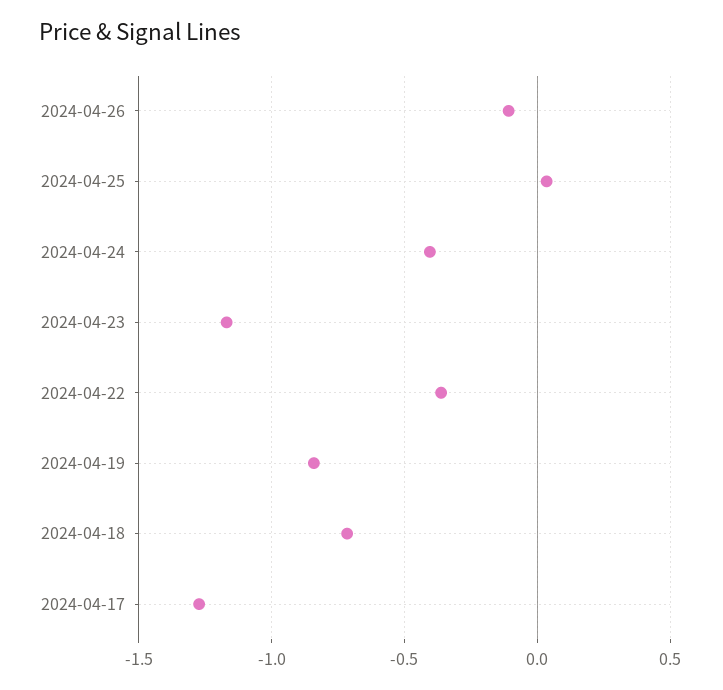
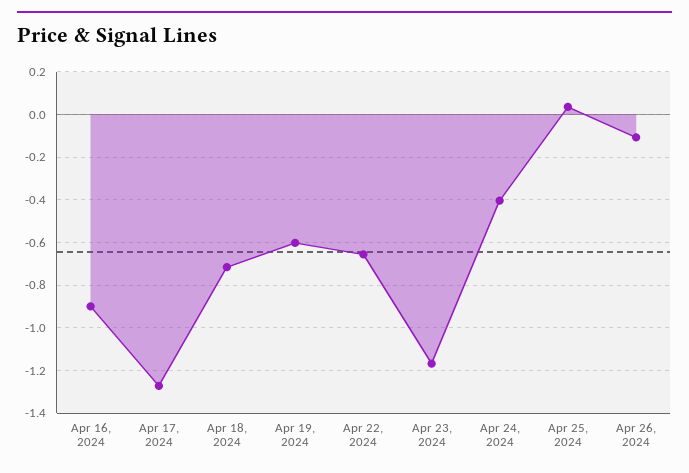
  {
    "2024-04-26": -0.1,
    "2024-04-25": 0.05,
    "2024-04-24": -0.4,
    "2024-04-23": -1.15,
-   "2024-04-22": -0.35,
+   "2024-04-22": -0.65,
-   "2024-04-19": -0.85,
+   "2024-04-19": -0.6,
    "2024-04-18": -0.7,
-   "2024-04-17": -1.25
+   "2024-04-17": -1.25,
+   "Apr 16, 2024": -0.9
  }

